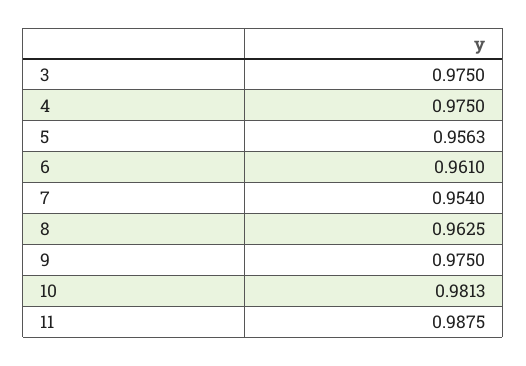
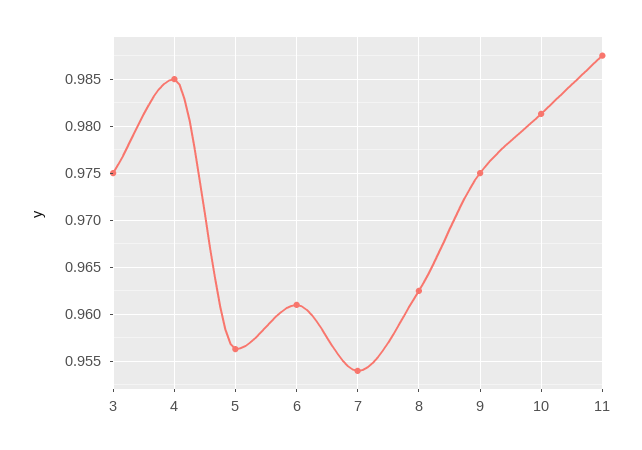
  {
    "3": 0.975,
-   "4": 0.975,
+   "4": 0.985,
    "5": 0.9563,
    "6": 0.961,
    "7": 0.954,
    "8": 0.9625,
    "9": 0.975,
    "10": 0.9813,
    "11": 0.9875
  }

